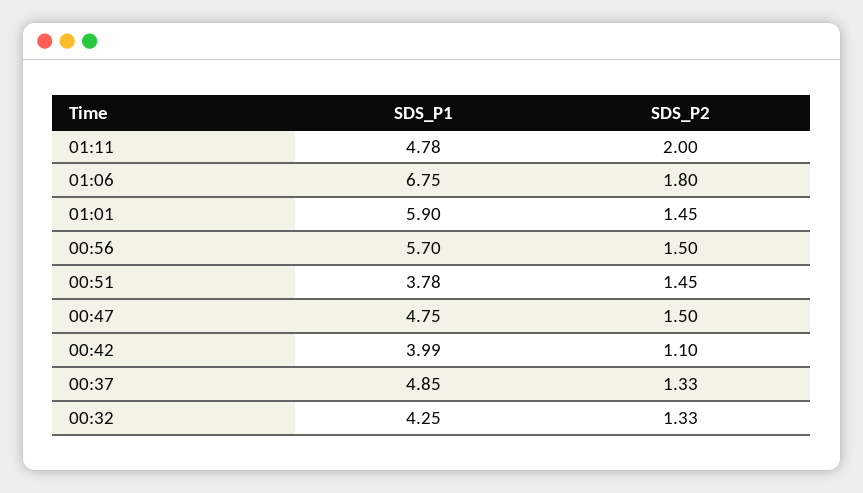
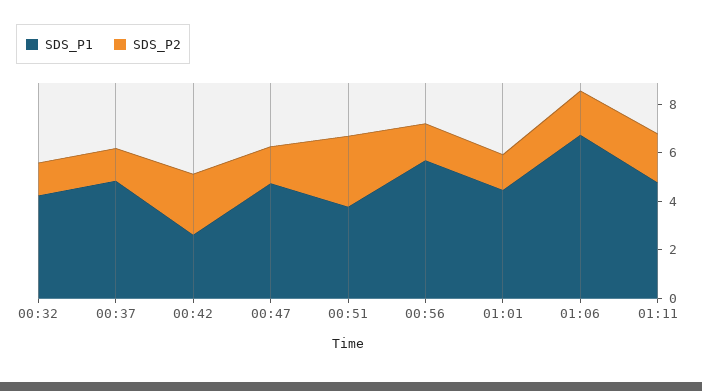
  {
    "SDS_P1": {
      "01:11": 4.78,
      "01:06": 6.75,
-     "01:01": 5.9,
+     "01:01": 4.5,
      "00:56": 5.7,
      "00:51": 3.78,
      "00:47": 4.75,
-     "00:42": 3.99,
+     "00:42": 2.5,
      "00:37": 4.85,
      "00:32": 4.25
    },
    "SDS_P2": {
      "01:11": 2,
      "01:06": 1.8,
      "01:01": 1.45,
      "00:56": 1.5,
-     "00:51": 1.45,
+     "00:51": 3,
      "00:47": 1.5,
-     "00:42": 1.1,
+     "00:42": 2.5,
      "00:37": 1.33,
      "00:32": 1.33
    }
  }

